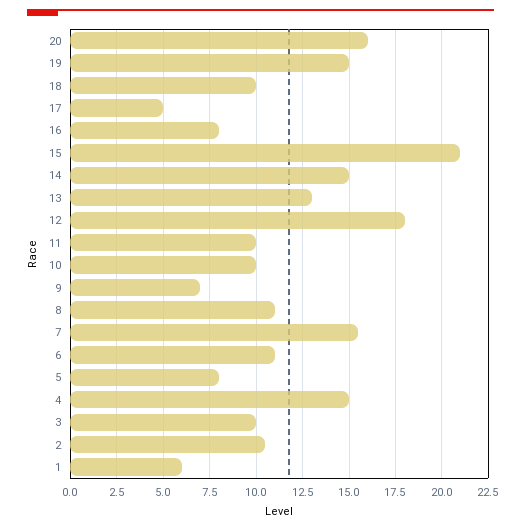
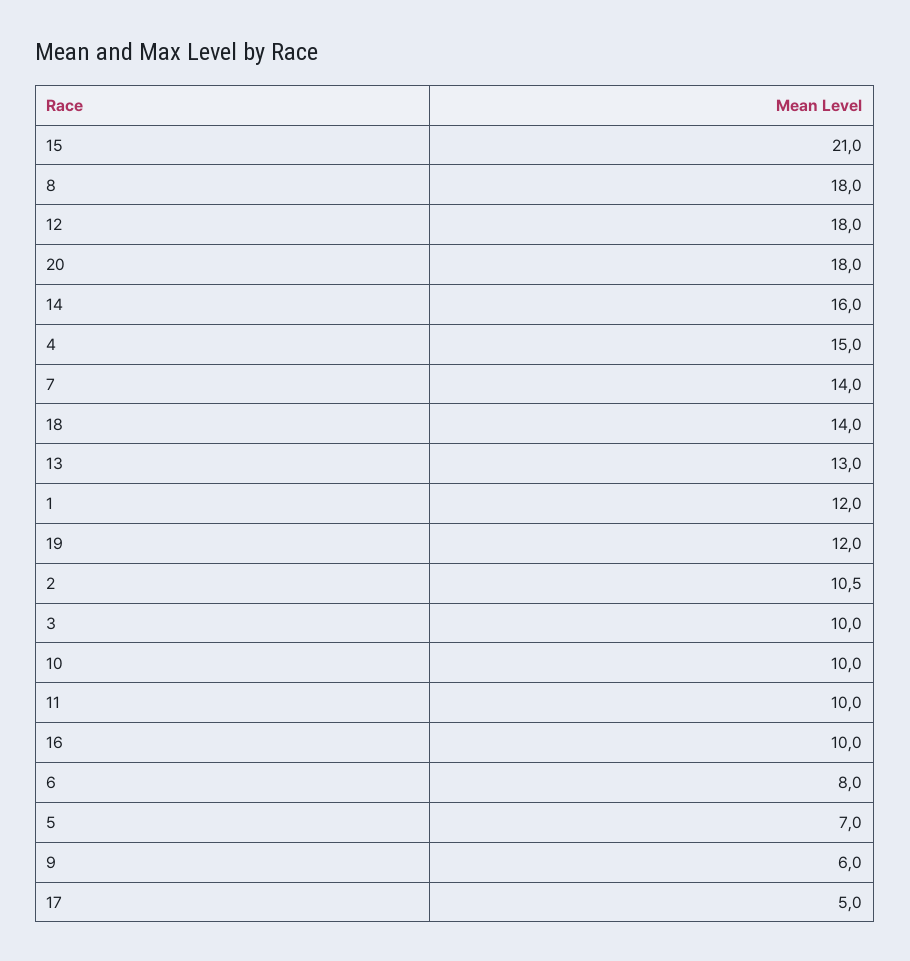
  {
-   "20": 16,
+   "20": 18,
-   "19": 15,
+   "19": 12,
-   "18": 10,
+   "18": 14,
    "17": 5,
-   "16": 8,
+   "16": 10,
    "15": 21,
-   "14": 15,
+   "14": 16,
    "13": 13,
    "12": 18,
    "11": 10,
    "10": 10,
-   "9": 7,
+   "9": 6,
-   "8": 11,
+   "8": 18,
-   "7": 15.5,
+   "7": 14,
-   "6": 11,
+   "6": 8,
-   "5": 8,
+   "5": 7,
    "4": 15,
    "3": 10,
    "2": 10.5,
-   "1": 6
+   "1": 12
  }

